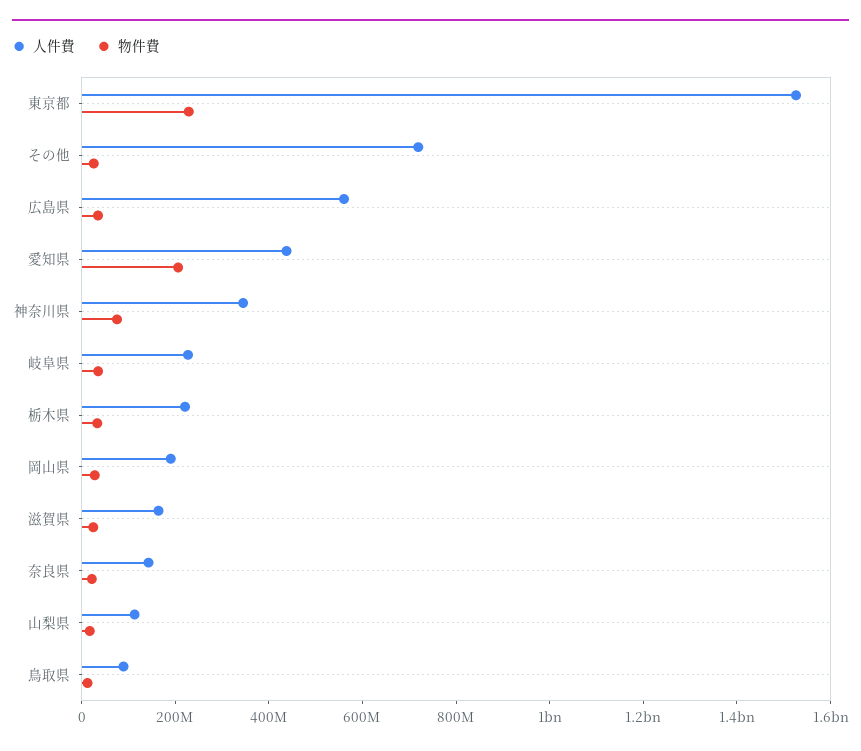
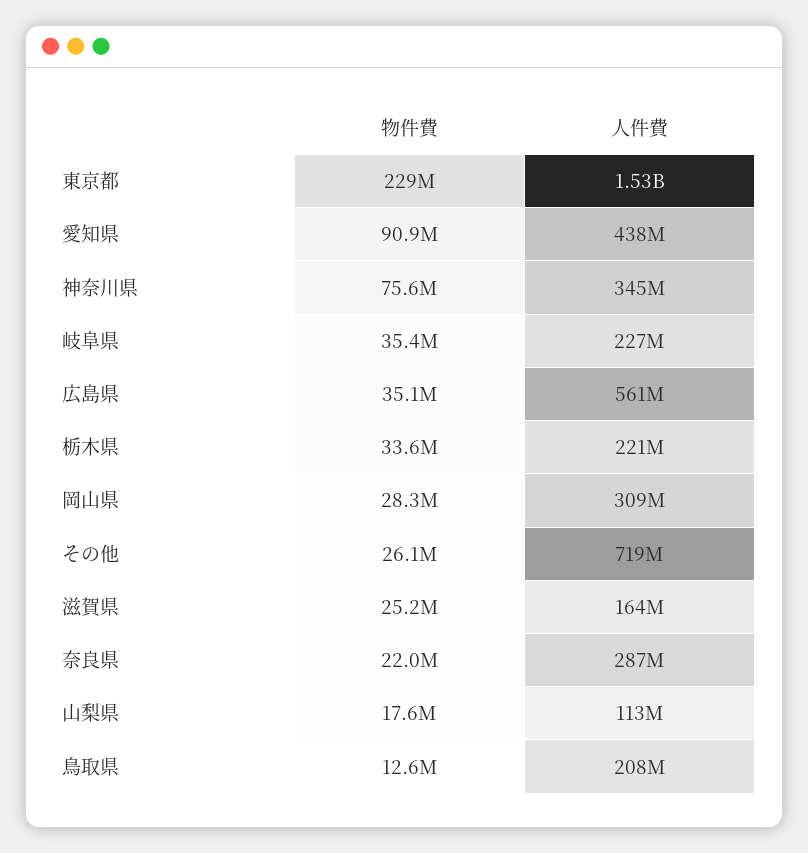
  {
    "人件費": {
      "東京都": 1530000000,
      "その他": 719000000,
      "広島県": 561000000,
      "愛知県": 438000000,
      "神奈川県": 345000000,
      "岐阜県": 227000000,
      "栃木県": 221000000,
-     "岡山県": 200000000,
+     "岡山県": 309000000,
      "滋賀県": 164000000,
-     "奈良県": 150000000,
+     "奈良県": 287000000,
      "山梨県": 113000000,
-     "鳥取県": 100000000
+     "鳥取県": 208000000
    },
    "物件費": {
      "東京都": 229000000,
      "その他": 26100000,
      "広島県": 35100000,
-     "愛知県": 200000000,
+     "愛知県": 90900000,
      "神奈川県": 75600000,
      "岐阜県": 35400000,
      "栃木県": 33600000,
      "岡山県": 28300000,
      "滋賀県": 25200000,
      "奈良県": 22000000,
      "山梨県": 17600000,
      "鳥取県": 12600000
    }
  }

